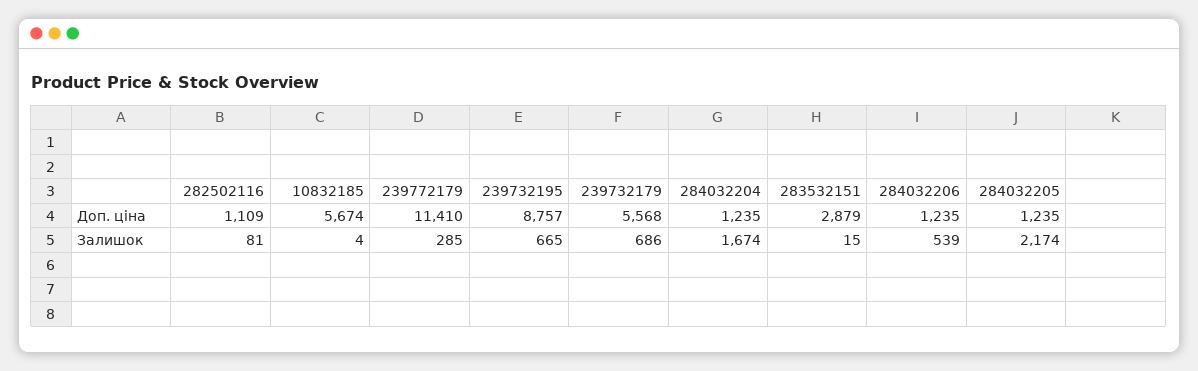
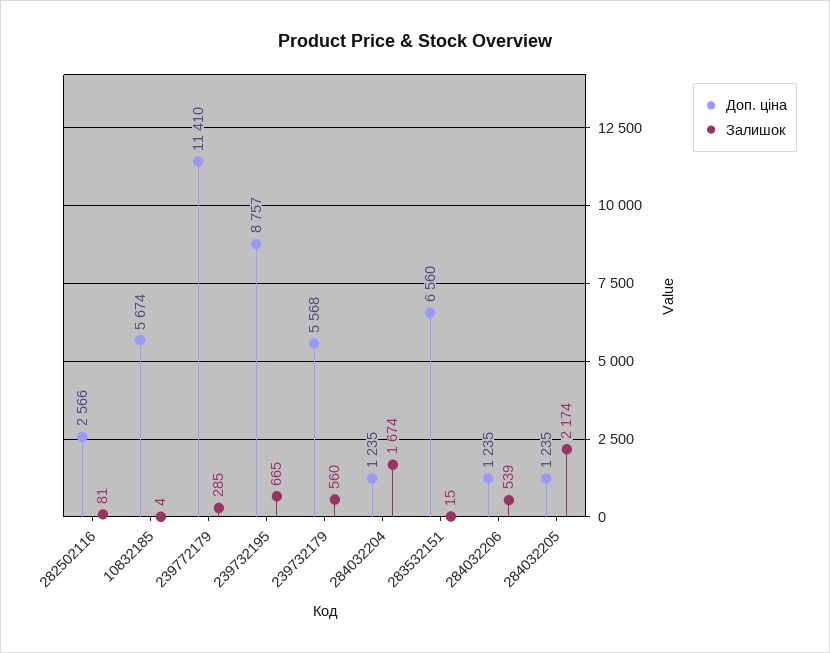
  {
    "Доп. ціна": {
-     "282502116": 1109,
+     "282502116": 2566,
      "10832185": 5674,
      "239772179": 11410,
      "239732195": 8757,
      "239732179": 5568,
      "284032204": 1235,
-     "283532151": 2879,
+     "283532151": 6560,
      "284032206": 1235,
      "284032205": 1235
    },
    "Залишок": {
      "282502116": 81,
      "10832185": 4,
      "239772179": 285,
      "239732195": 665,
-     "239732179": 686,
+     "239732179": 560,
      "284032204": 1674,
      "283532151": 15,
      "284032206": 539,
      "284032205": 2174
    }
  }

